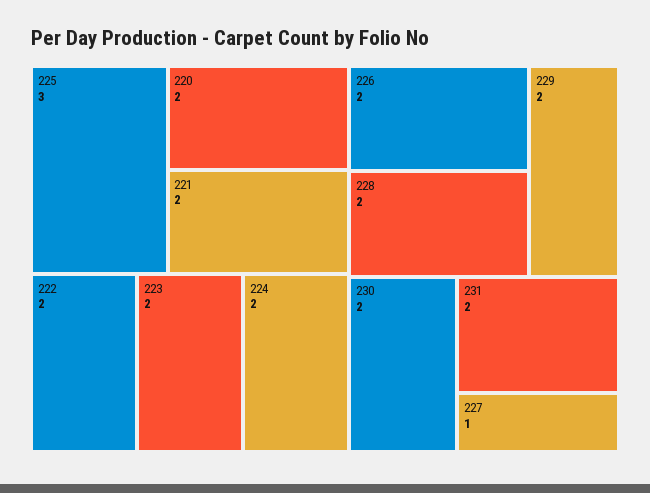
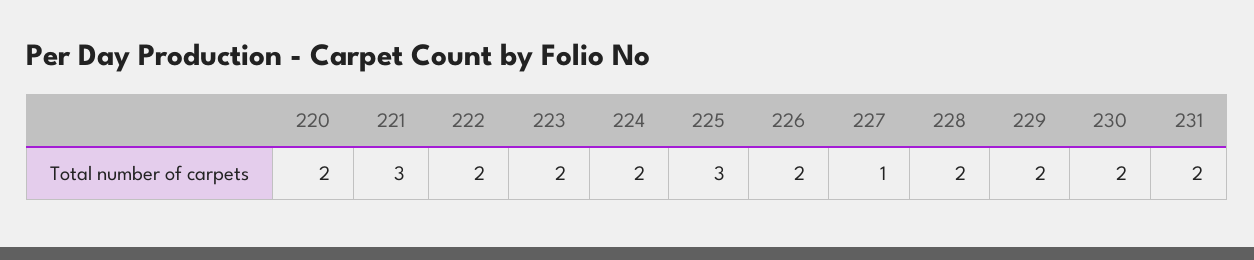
  {
    "225": 3,
    "220": 2,
-   "221": 2,
+   "221": 3,
    "222": 2,
    "223": 2,
    "224": 2,
    "226": 2,
    "228": 2,
    "229": 2,
    "230": 2,
    "231": 2,
    "227": 1
  }

